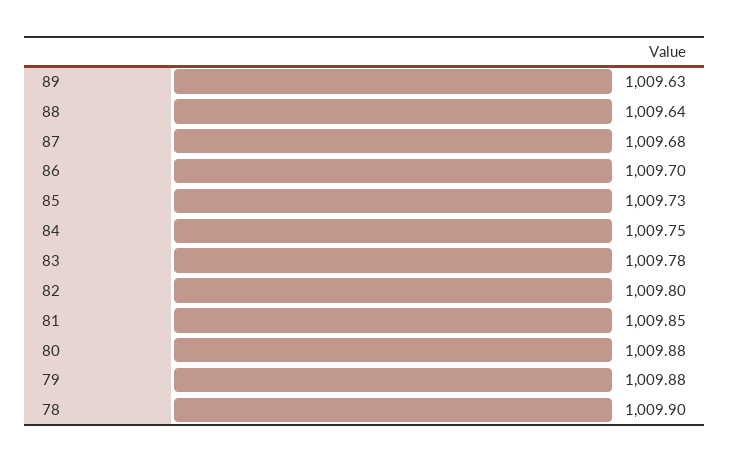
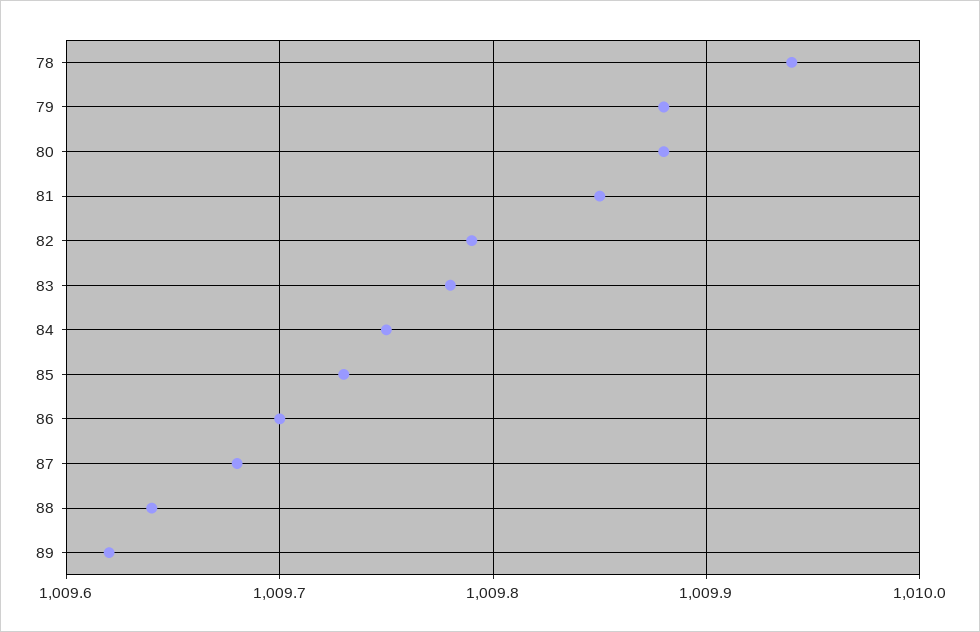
  {
-   "89": 1009.63,
+   "89": 1009.62,
    "88": 1009.64,
    "87": 1009.68,
    "86": 1009.7,
    "85": 1009.73,
    "84": 1009.75,
    "83": 1009.78,
-   "82": 1009.8,
+   "82": 1009.79,
    "81": 1009.85,
    "80": 1009.88,
    "79": 1009.88,
-   "78": 1009.9
+   "78": 1009.94
  }

